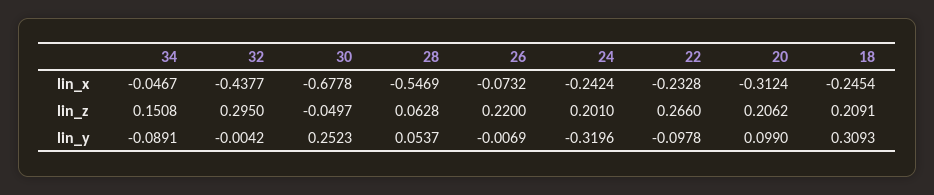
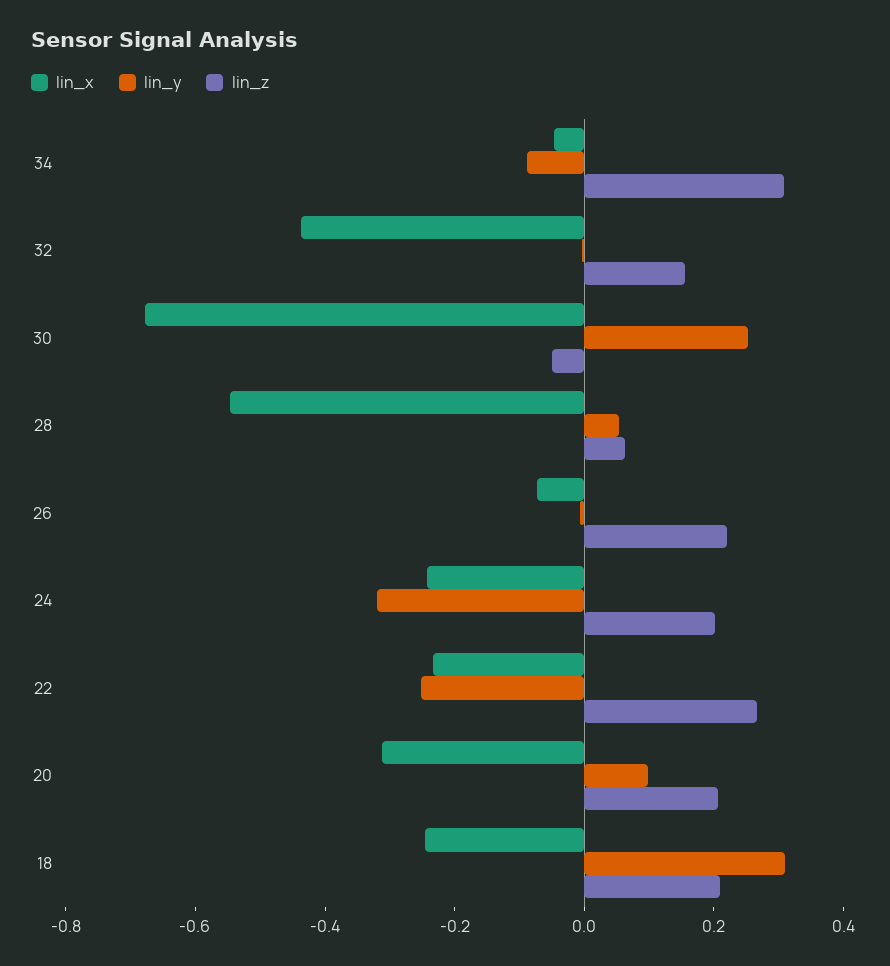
  {
    "lin_x": {
      "34": -0.0467,
      "32": -0.4377,
      "30": -0.6778,
      "28": -0.5469,
      "26": -0.0732,
      "24": -0.2424,
      "22": -0.2328,
      "20": -0.3124,
      "18": -0.2454
    },
    "lin_z": {
-     "34": 0.1508,
+     "34": 0.3,
-     "32": 0.295,
+     "32": 0.15,
      "30": -0.0497,
      "28": 0.0628,
      "26": 0.22,
      "24": 0.201,
      "22": 0.266,
      "20": 0.2062,
      "18": 0.2091
    },
    "lin_y": {
      "34": -0.0891,
      "32": -0.0042,
      "30": 0.2523,
      "28": 0.0537,
      "26": -0.0069,
      "24": -0.3196,
-     "22": -0.0978,
+     "22": -0.25,
      "20": 0.099,
      "18": 0.3093
    }
  }

